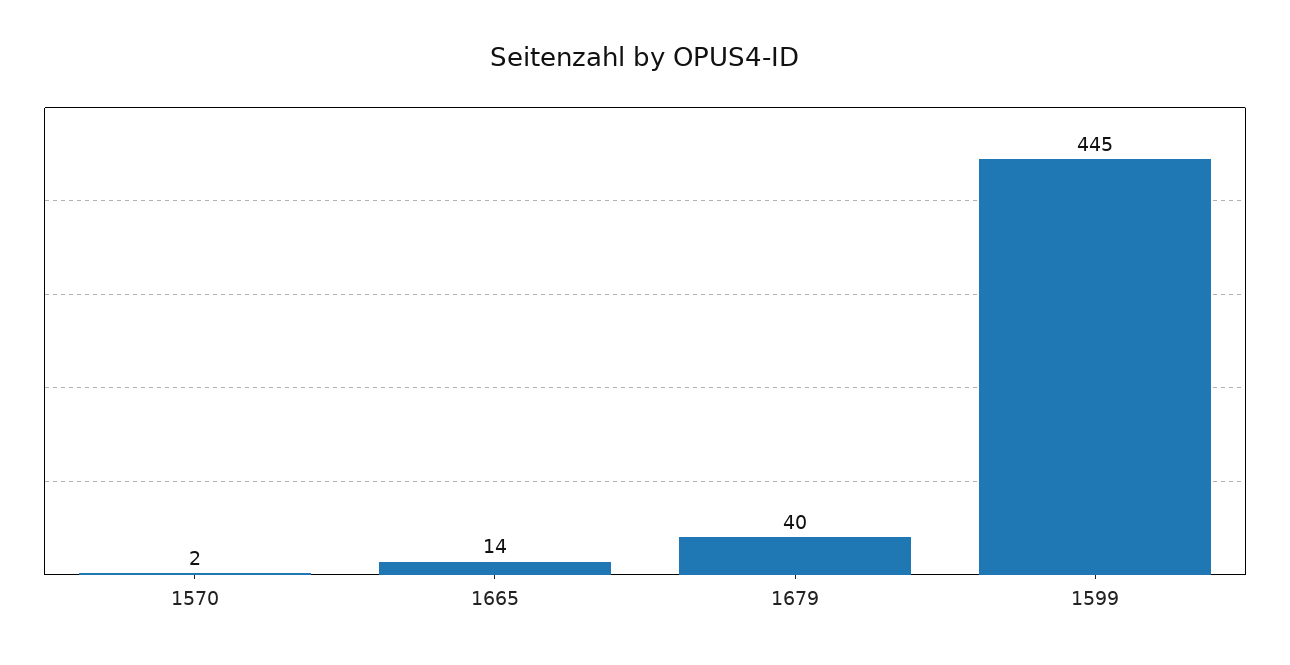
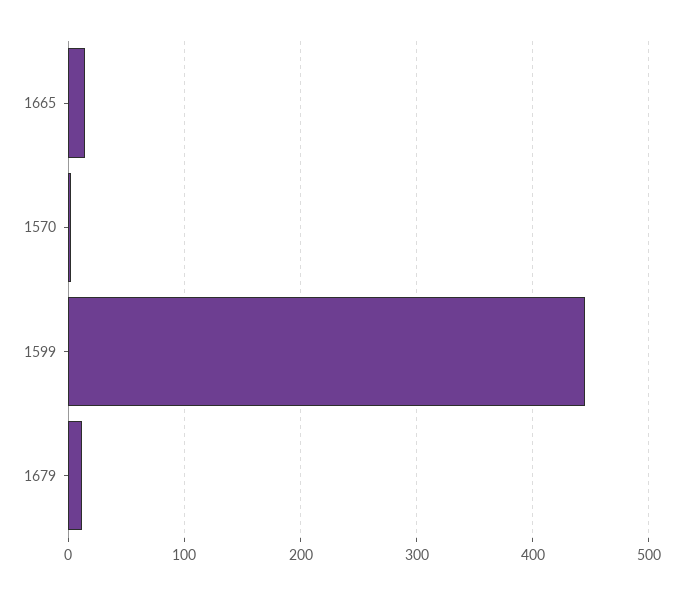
  {
    "1570": 2,
    "1665": 14,
-   "1679": 40,
+   "1679": 10,
    "1599": 445
  }

